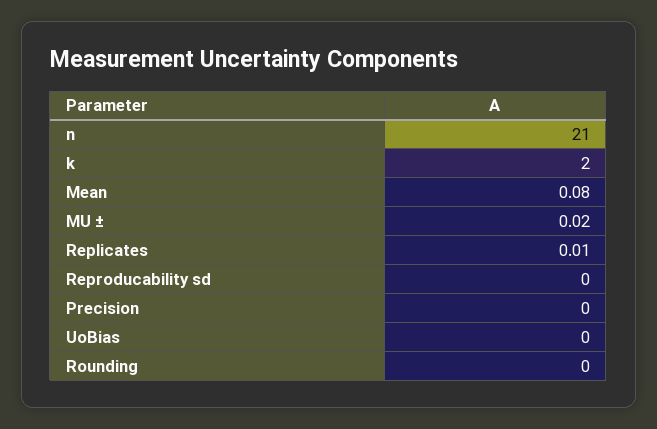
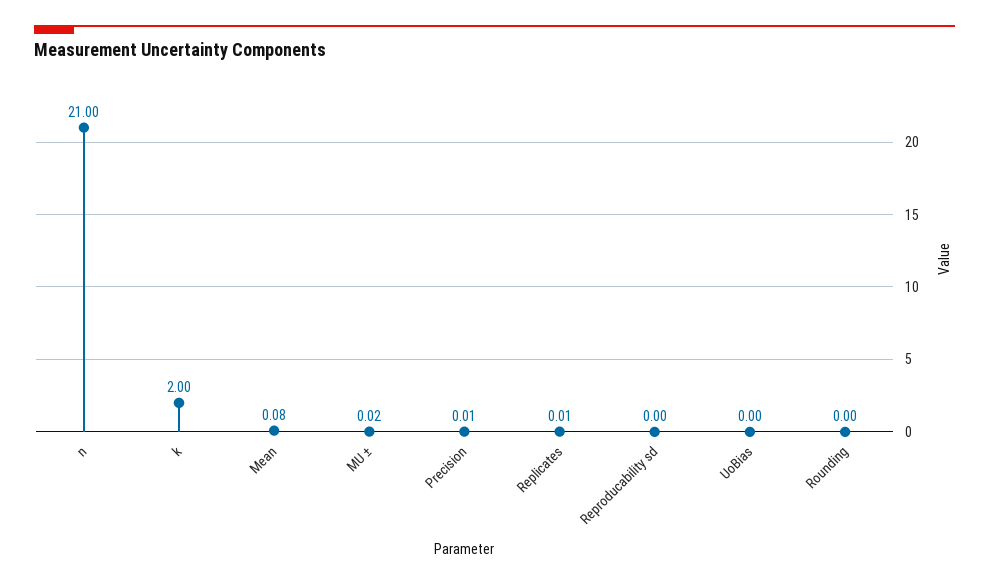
  {
    "n": 21,
    "k": 2,
    "Mean": 0.08,
    "MU ±": 0.02,
    "Replicates": 0.01,
    "Reproducability sd": 0,
-   "Precision": 0,
+   "Precision": 0.01,
    "UoBias": 0,
    "Rounding": 0
  }

